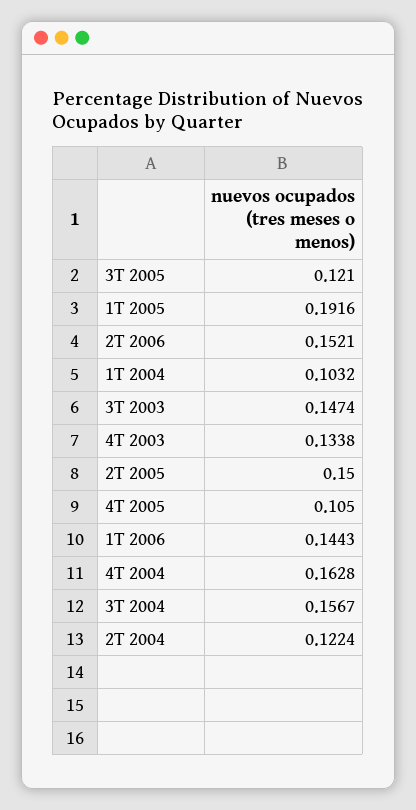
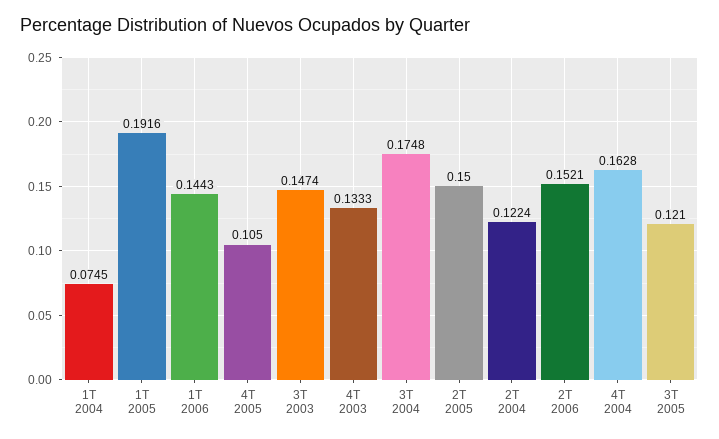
  {
    "3T 2005": 0.121,
    "1T 2005": 0.1916,
    "2T 2006": 0.1521,
-   "1T 2004": 0.1032,
+   "1T 2004": 0.0745,
    "3T 2003": 0.1474,
-   "4T 2003": 0.1338,
+   "4T 2003": 0.1333,
    "2T 2005": 0.15,
    "4T 2005": 0.105,
    "1T 2006": 0.1443,
    "4T 2004": 0.1628,
-   "3T 2004": 0.1567,
+   "3T 2004": 0.1748,
    "2T 2004": 0.1224
  }

